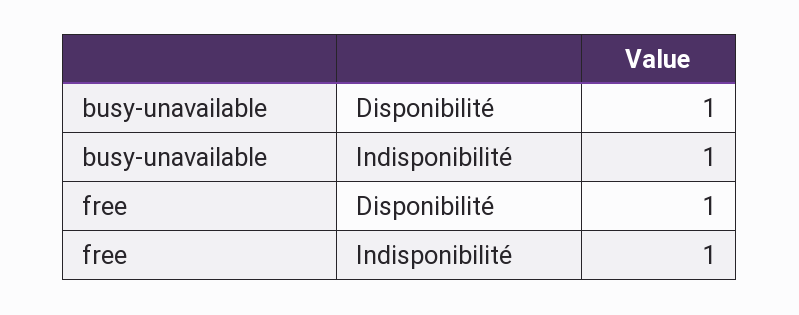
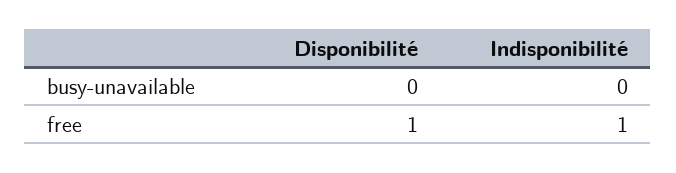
  {
    "busy-unavailable": {
-     "Disponibilité": 1,
+     "Disponibilité": 0,
-     "Indisponibilité": 1
+     "Indisponibilité": 0
    },
    "free": {
      "Disponibilité": 1,
      "Indisponibilité": 1
    }
  }

